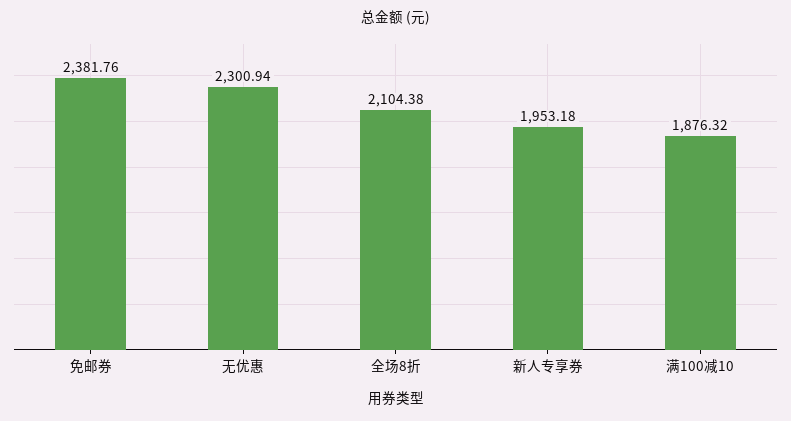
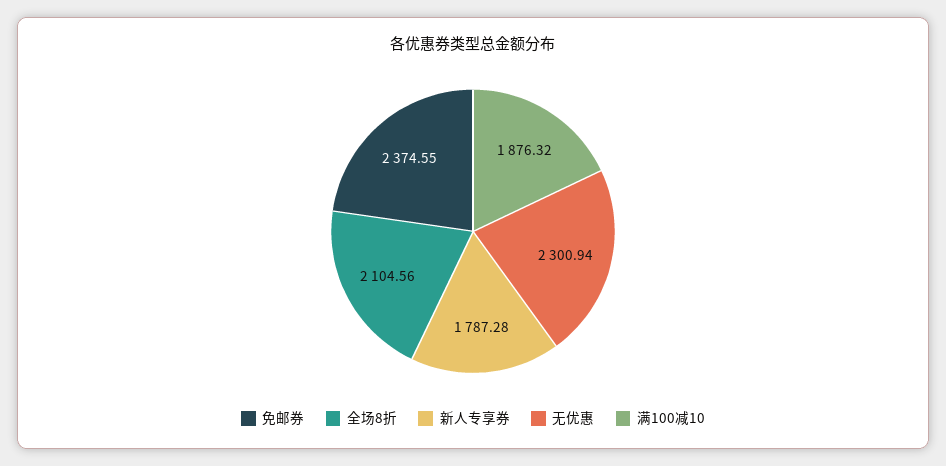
  {
-   "免邮券": 2381.76,
+   "免邮券": 2374.55,
    "无优惠": 2300.94,
-   "全场8折": 2104.38,
+   "全场8折": 2104.56,
-   "新人专享券": 1953.18,
+   "新人专享券": 1787.28,
    "满100减10": 1876.32
  }

